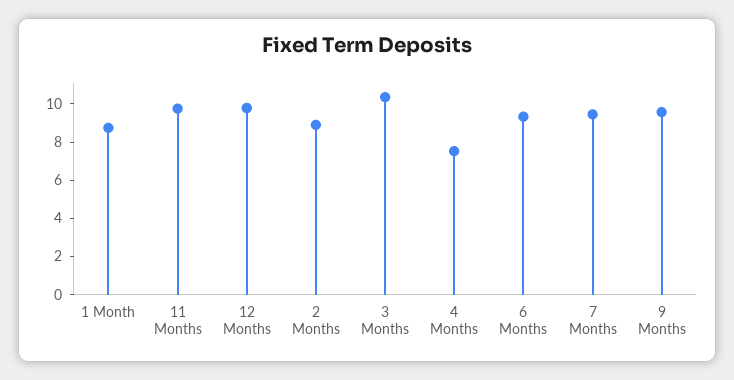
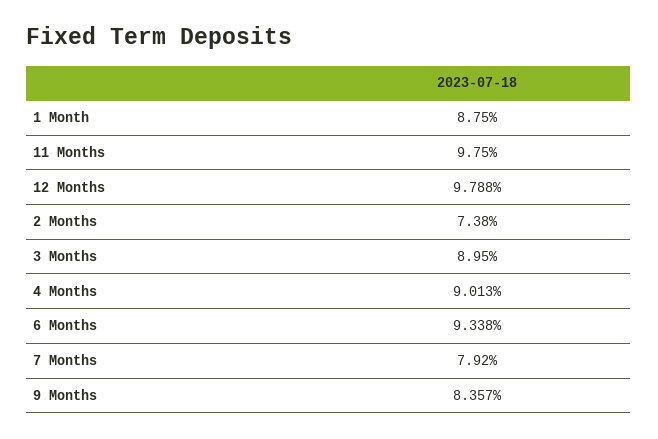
  {
    "1 Month": 8.75,
    "11 Months": 9.75,
    "12 Months": 9.788,
-   "2 Months": 9,
+   "2 Months": 7.38,
-   "3 Months": 10.5,
+   "3 Months": 8.95,
-   "4 Months": 7.5,
+   "4 Months": 9.013,
    "6 Months": 9.338,
-   "7 Months": 9.5,
+   "7 Months": 7.92,
-   "9 Months": 9.5
+   "9 Months": 8.357
  }

